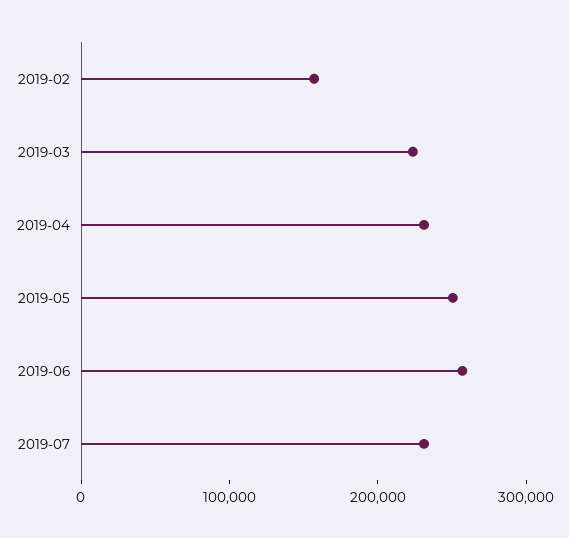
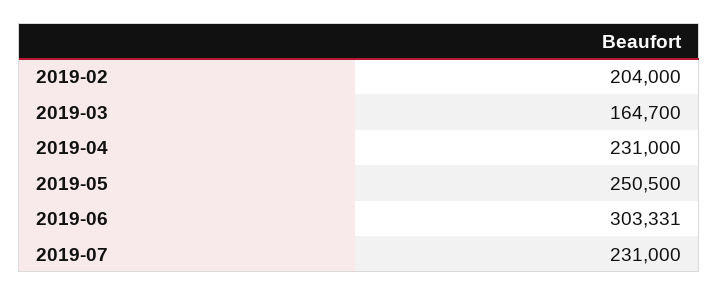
  {
-   "2019-02": 160000,
+   "2019-02": 204000,
-   "2019-03": 220000,
+   "2019-03": 164700,
    "2019-04": 231000,
    "2019-05": 250500,
-   "2019-06": 260000,
+   "2019-06": 303331,
    "2019-07": 231000
  }

